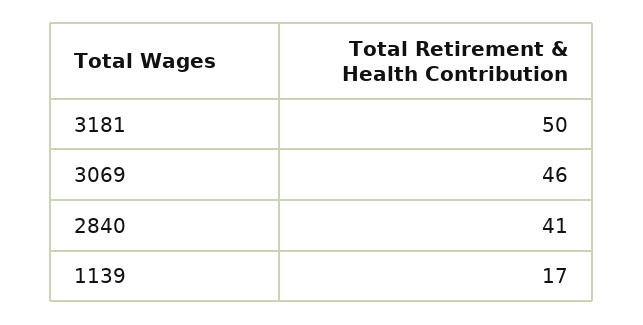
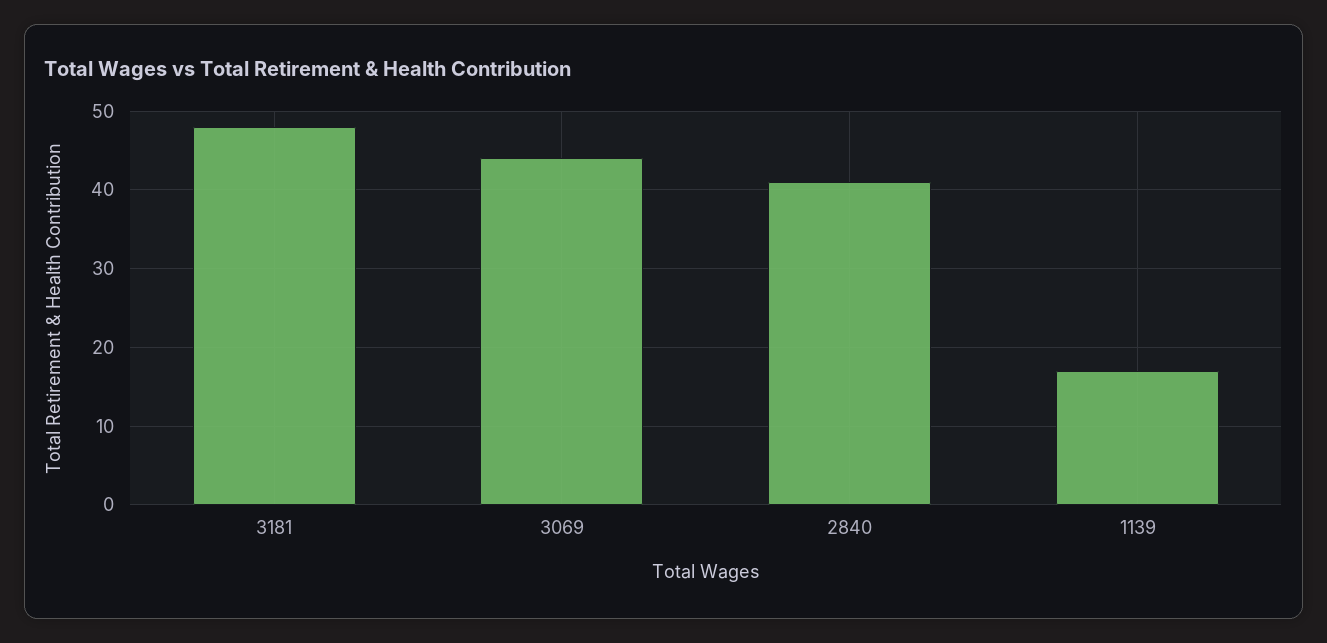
  {
-   "3181": 50,
+   "3181": 48,
-   "3069": 46,
+   "3069": 44,
    "2840": 41,
    "1139": 17
  }

